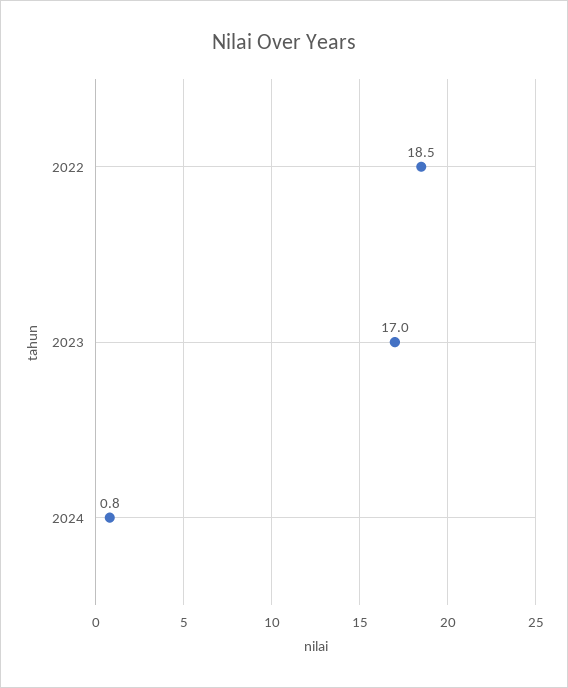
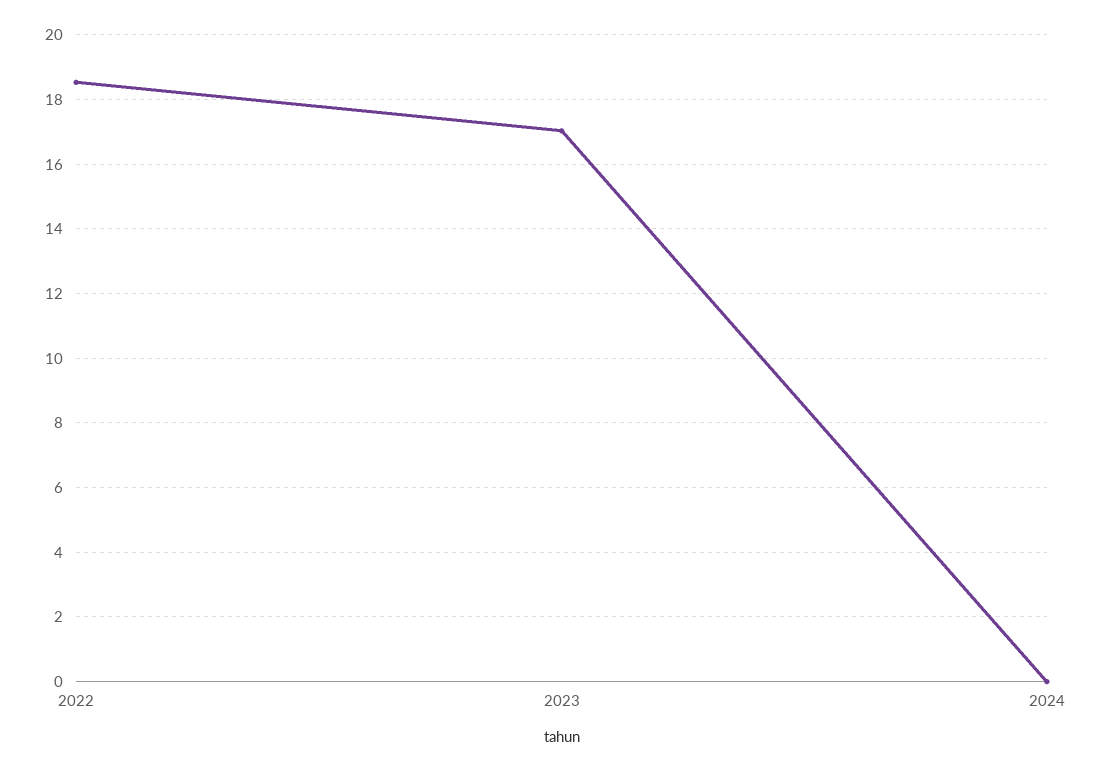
  {
    "2022": 18.5,
    "2023": 17,
-   "2024": 0.8
+   "2024": 0
  }

